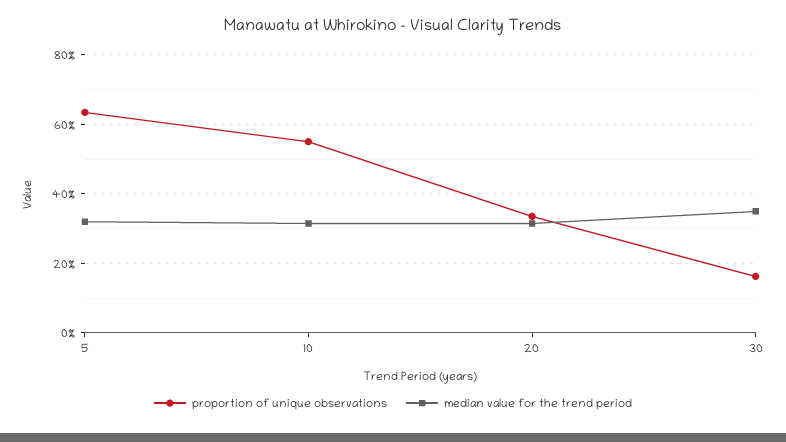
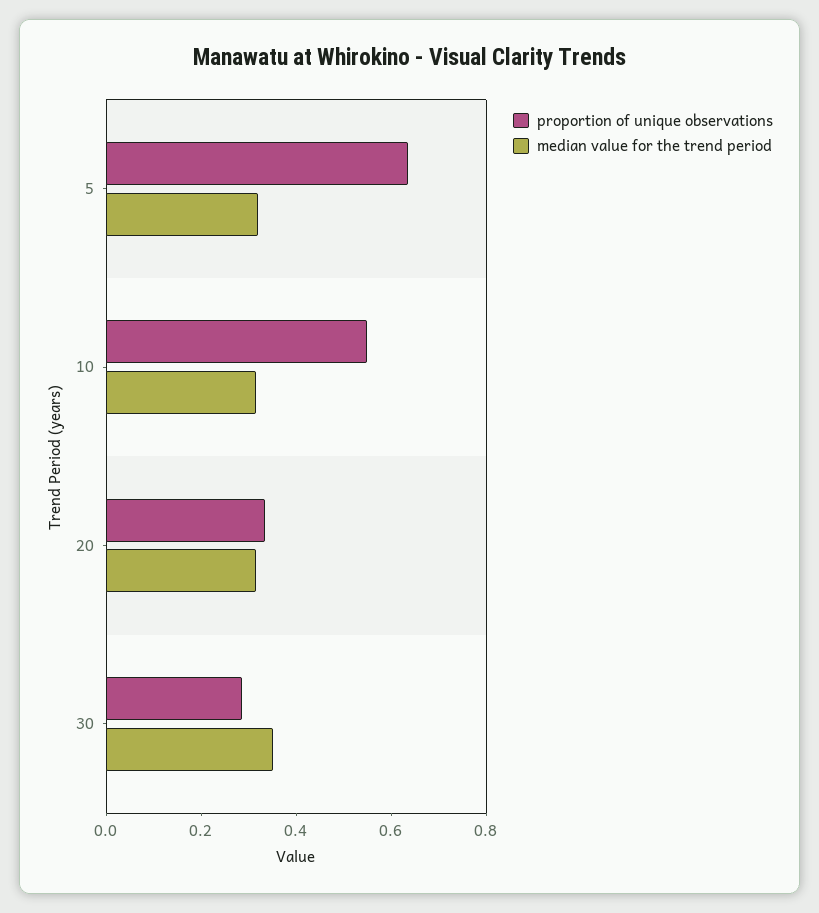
  {
    "proportion of unique observations": {
      "5": 0.64,
      "10": 0.56,
      "20": 0.34,
-     "30": 0.16
+     "30": 0.3
    },
    "median value for the trend period": {
      "5": 0.32,
      "10": 0.32,
      "20": 0.32,
      "30": 0.36
    }
  }

